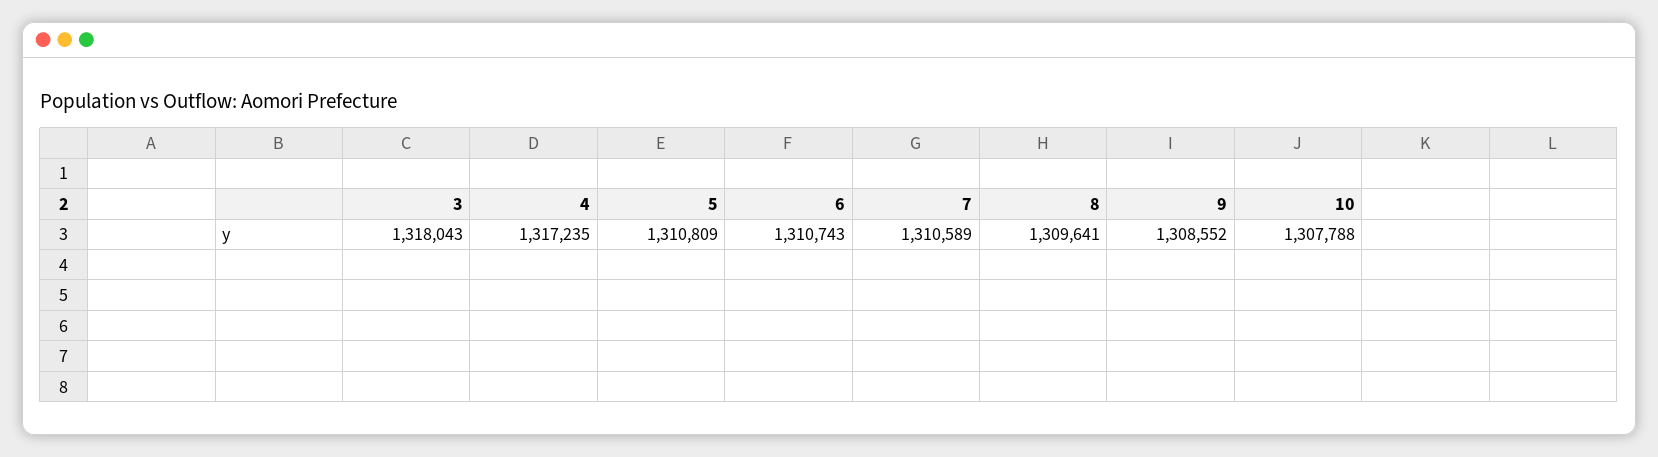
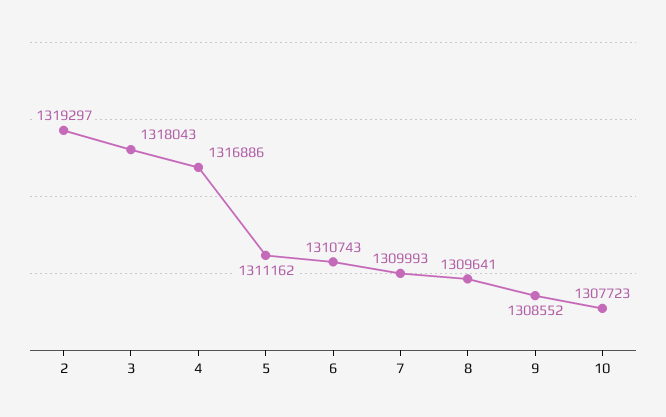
  {
    "3": 1318043,
-   "4": 1317235,
+   "4": 1316886,
-   "5": 1310809,
+   "5": 1311162,
    "6": 1310743,
-   "7": 1310589,
+   "7": 1309993,
    "8": 1309641,
    "9": 1308552,
-   "10": 1307788
+   "10": 1307723,
+   "2": 1319297
  }

